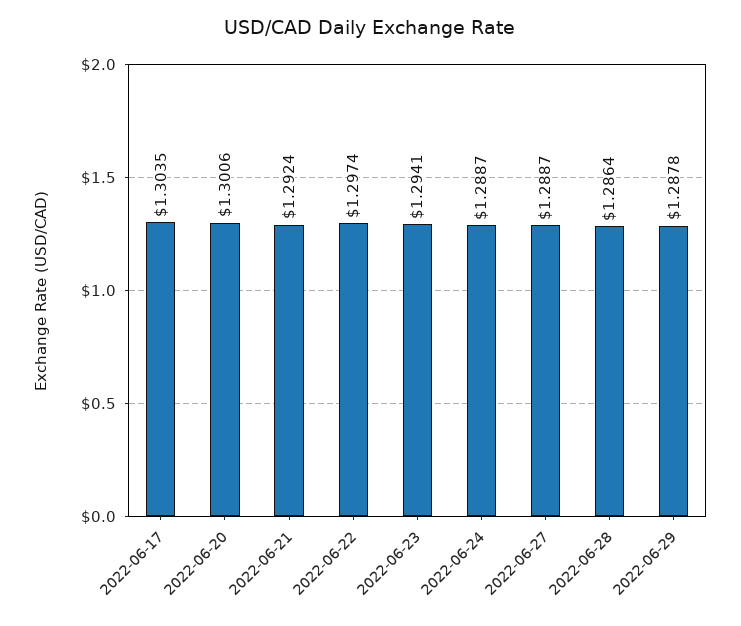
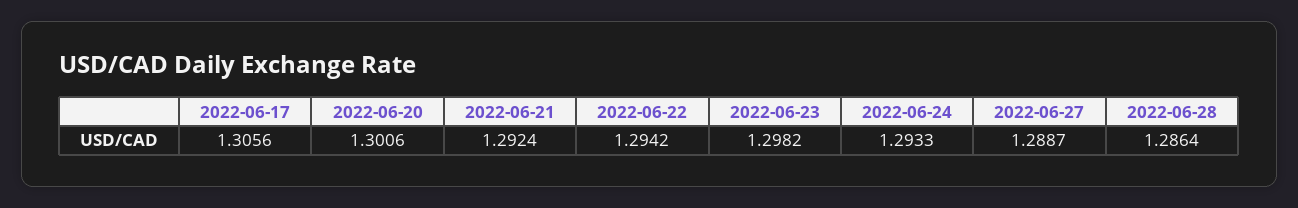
  {
-   "2022-06-17": 1.3035,
+   "2022-06-17": 1.3056,
    "2022-06-20": 1.3006,
    "2022-06-21": 1.2924,
-   "2022-06-22": 1.2974,
+   "2022-06-22": 1.2942,
-   "2022-06-23": 1.2941,
+   "2022-06-23": 1.2982,
-   "2022-06-24": 1.2887,
+   "2022-06-24": 1.2933,
    "2022-06-27": 1.2887,
-   "2022-06-28": 1.2864,
+   "2022-06-28": 1.2864
-   "2022-06-29": 1.2878
  }

